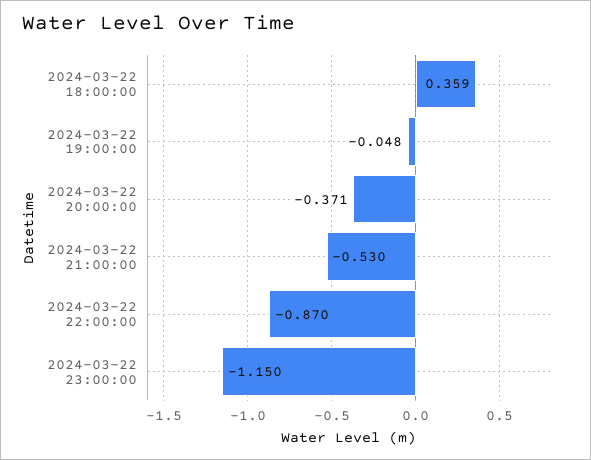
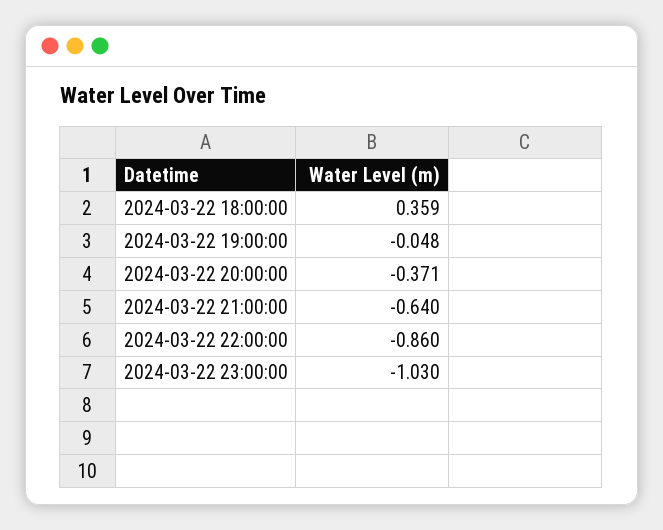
  {
    "2024-03-22 18:00:00": 0.359,
    "2024-03-22 19:00:00": -0.048,
    "2024-03-22 20:00:00": -0.371,
-   "2024-03-22 21:00:00": -0.53,
+   "2024-03-22 21:00:00": -0.64,
-   "2024-03-22 22:00:00": -0.87,
+   "2024-03-22 22:00:00": -0.86,
-   "2024-03-22 23:00:00": -1.15
+   "2024-03-22 23:00:00": -1.03
  }

